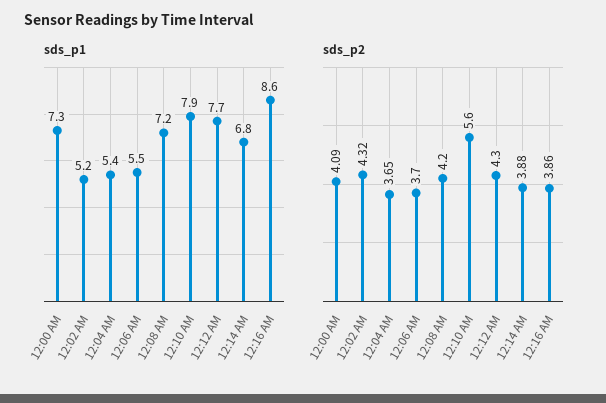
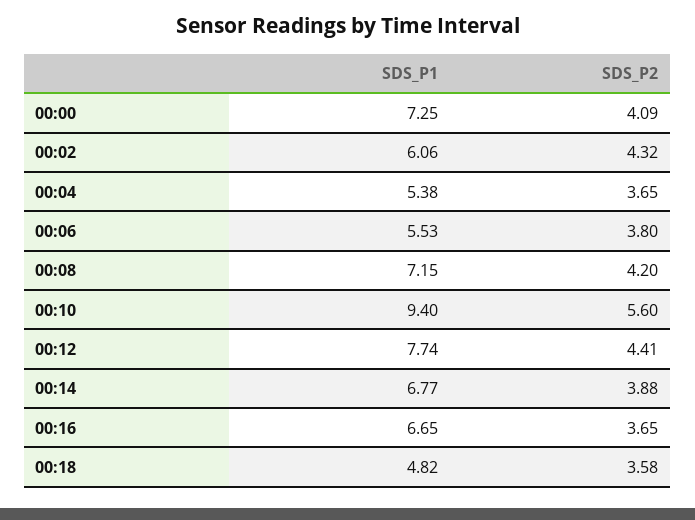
  {
    "sds_p1": {
      "12:00 AM": 7.25,
-     "12:02 AM": 5.2,
+     "12:02 AM": 6.06,
      "12:04 AM": 5.38,
      "12:06 AM": 5.53,
      "12:08 AM": 7.15,
-     "12:10 AM": 7.9,
+     "12:10 AM": 9.4,
      "12:12 AM": 7.74,
      "12:14 AM": 6.77,
-     "12:16 AM": 8.6
+     "12:16 AM": 6.65,
+     "00:18": 4.82
    },
    "sds_p2": {
      "12:00 AM": 4.09,
      "12:02 AM": 4.32,
      "12:04 AM": 3.65,
-     "12:06 AM": 3.7,
+     "12:06 AM": 3.8,
      "12:08 AM": 4.2,
      "12:10 AM": 5.6,
-     "12:12 AM": 4.3,
+     "12:12 AM": 4.41,
      "12:14 AM": 3.88,
-     "12:16 AM": 3.86
+     "12:16 AM": 3.65,
+     "00:18": 3.58
    }
  }

